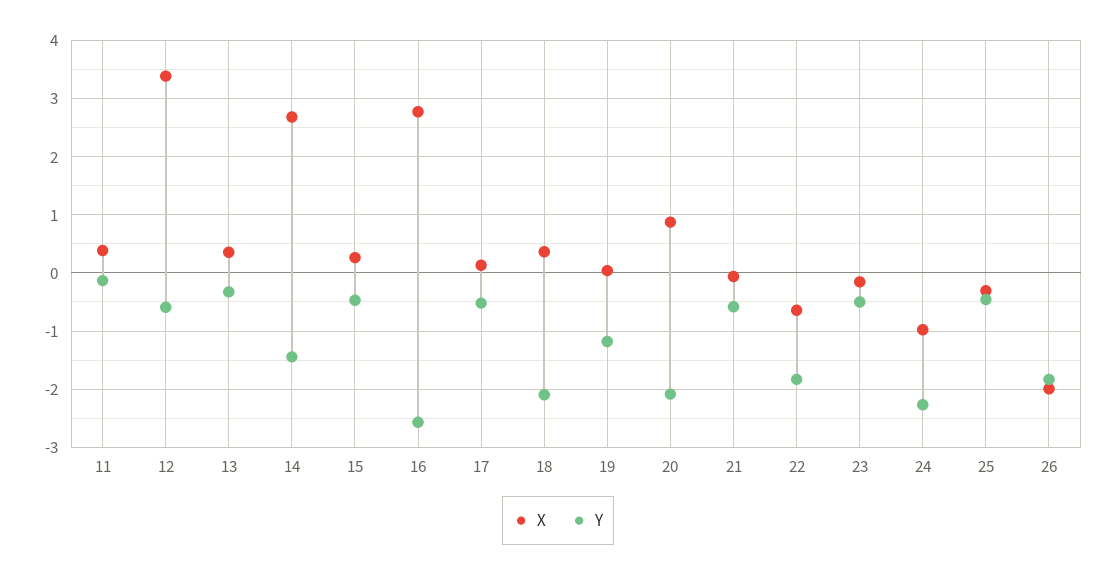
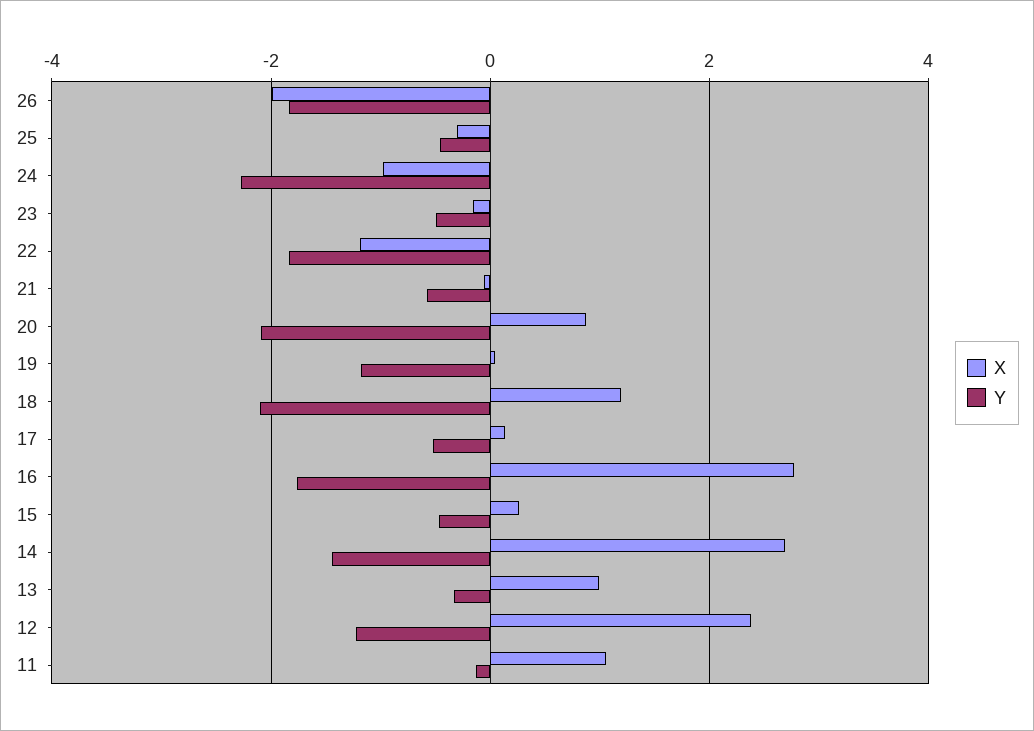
  {
    "X": {
-     "11": 0.4,
+     "11": 1,
-     "12": 3.4,
+     "12": 2.4,
-     "13": 0.4,
+     "13": 1,
      "14": 2.6,
      "15": 0.2,
      "16": 2.8,
      "17": 0.2,
-     "18": 0.4,
+     "18": 1.2,
      "19": 0,
      "20": 0.8,
      "21": 0,
-     "22": -0.6,
+     "22": -1.2,
      "23": -0.2,
      "24": -1,
      "25": -0.4,
      "26": -2
    },
    "Y": {
      "11": -0.2,
-     "12": -0.6,
+     "12": -1.2,
      "13": -0.4,
      "14": -1.4,
      "15": -0.4,
-     "16": -2.6,
+     "16": -1.8,
      "17": -0.6,
      "18": -2,
      "19": -1.2,
      "20": -2,
      "21": -0.6,
      "22": -1.8,
      "23": -0.4,
      "24": -2.2,
      "25": -0.4,
      "26": -1.8
    }
  }

